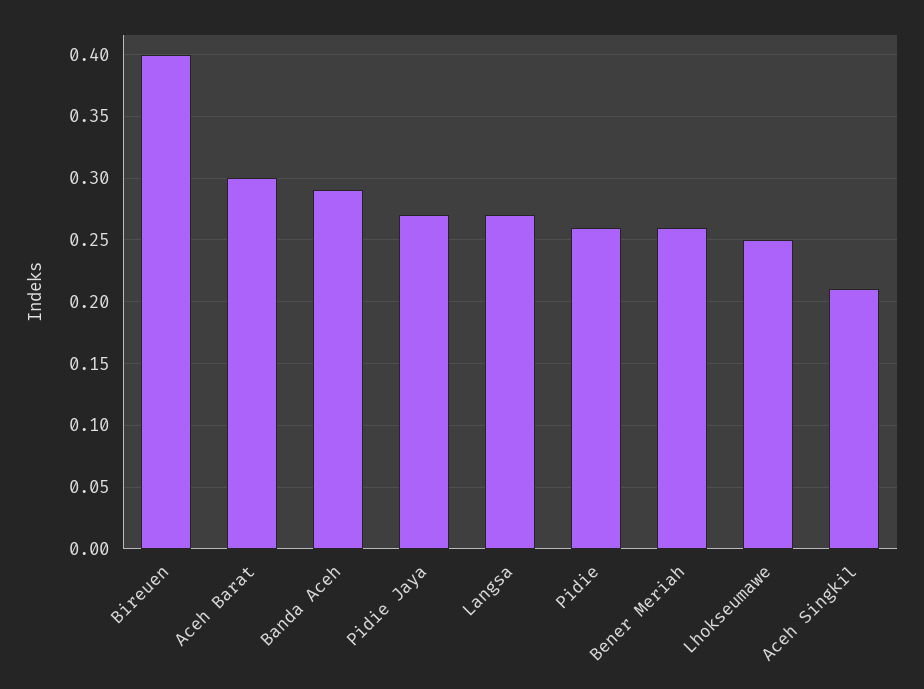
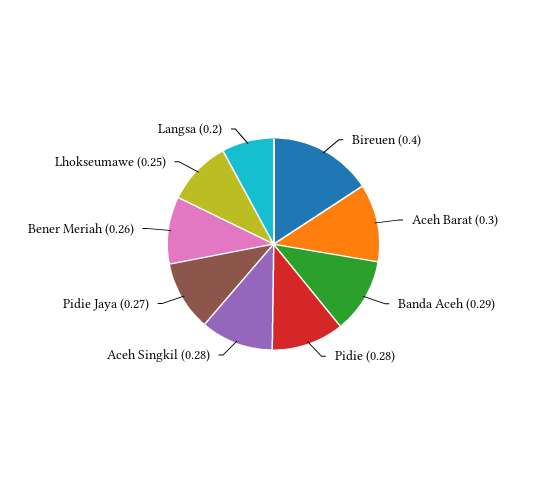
  {
    "Bireuen": 0.4,
    "Aceh Barat": 0.3,
    "Banda Aceh": 0.29,
    "Pidie Jaya": 0.27,
-   "Langsa": 0.27,
+   "Langsa": 0.2,
-   "Pidie": 0.26,
+   "Pidie": 0.28,
    "Bener Meriah": 0.26,
    "Lhokseumawe": 0.25,
-   "Aceh Singkil": 0.21
+   "Aceh Singkil": 0.28
  }

